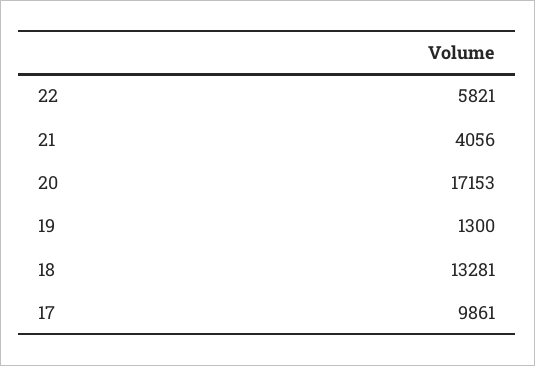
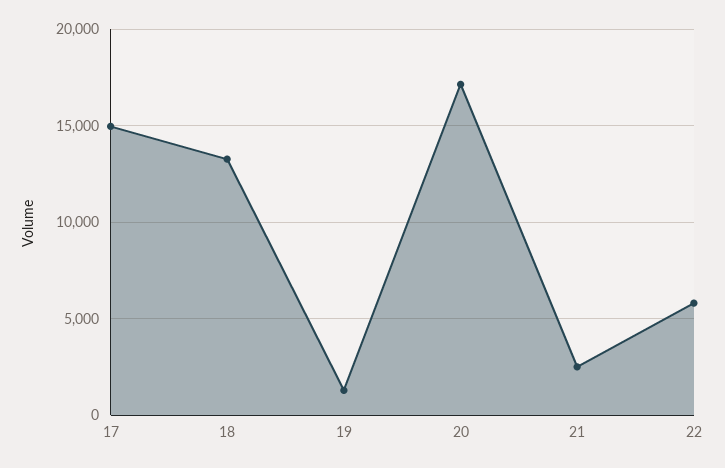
  {
    "22": 5821,
-   "21": 4056,
+   "21": 2500,
    "20": 17153,
    "19": 1300,
    "18": 13281,
-   "17": 9861
+   "17": 15000
  }

